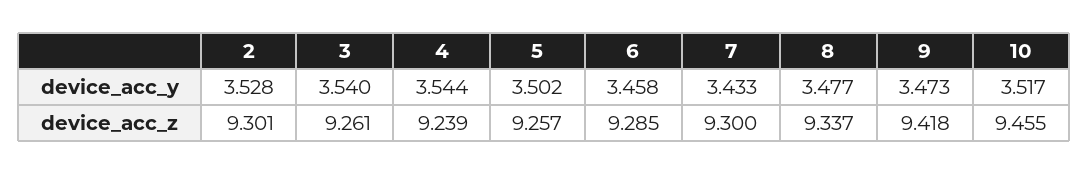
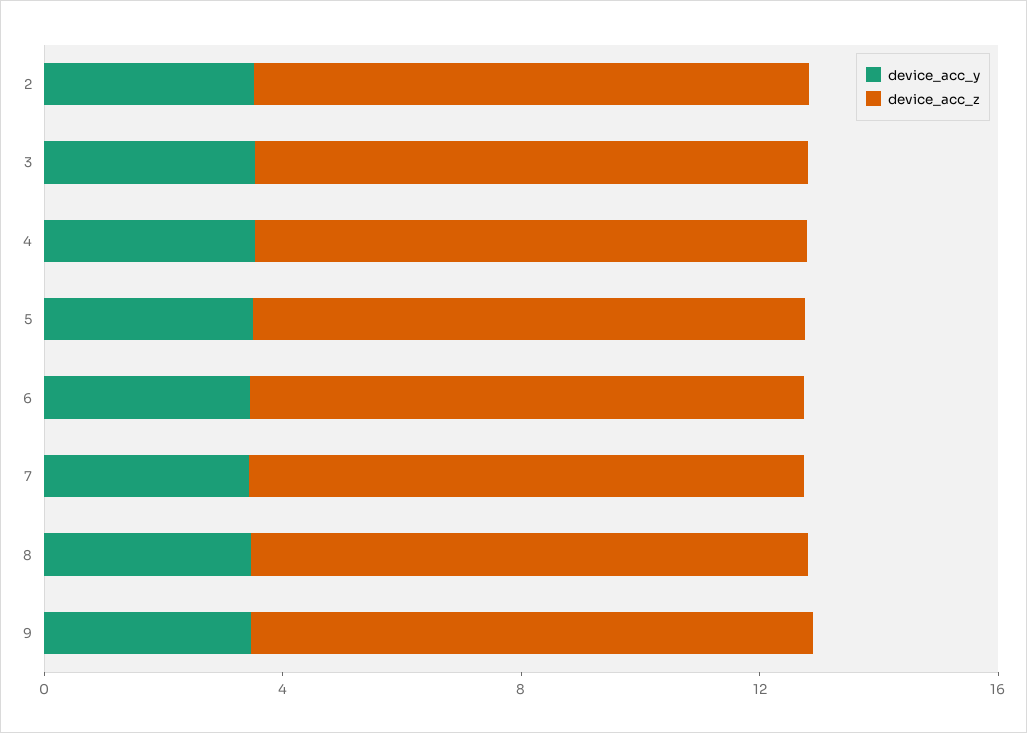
  {
    "device_acc_y": {
      "2": 3.528,
      "3": 3.54,
      "4": 3.544,
      "5": 3.502,
      "6": 3.458,
      "7": 3.433,
      "8": 3.477,
-     "9": 3.473,
+     "9": 3.473
-     "10": 3.517
    },
    "device_acc_z": {
      "2": 9.301,
      "3": 9.261,
      "4": 9.239,
      "5": 9.257,
      "6": 9.285,
      "7": 9.3,
      "8": 9.337,
-     "9": 9.418,
+     "9": 9.418
-     "10": 9.455
    }
  }

